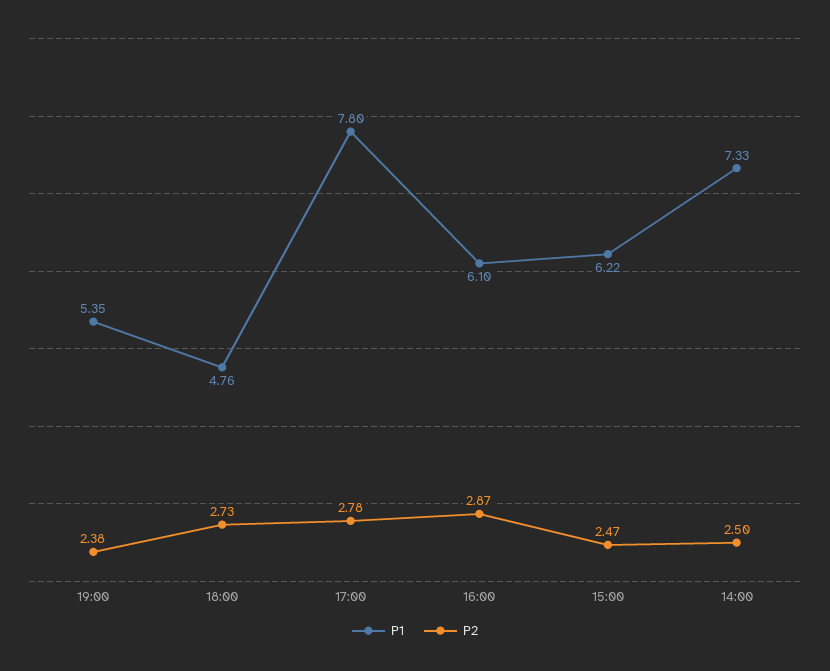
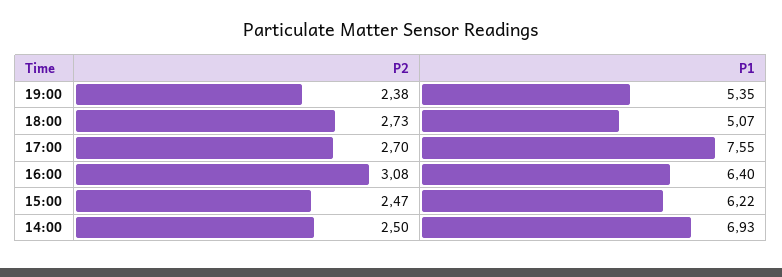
  {
    "P1": {
      "19:00": 5.35,
-     "18:00": 4.76,
+     "18:00": 5.07,
-     "17:00": 7.8,
+     "17:00": 7.55,
-     "16:00": 6.1,
+     "16:00": 6.4,
      "15:00": 6.22,
-     "14:00": 7.33
+     "14:00": 6.93
    },
    "P2": {
      "19:00": 2.38,
      "18:00": 2.73,
-     "17:00": 2.78,
+     "17:00": 2.7,
-     "16:00": 2.87,
+     "16:00": 3.08,
      "15:00": 2.47,
      "14:00": 2.5
    }
  }

